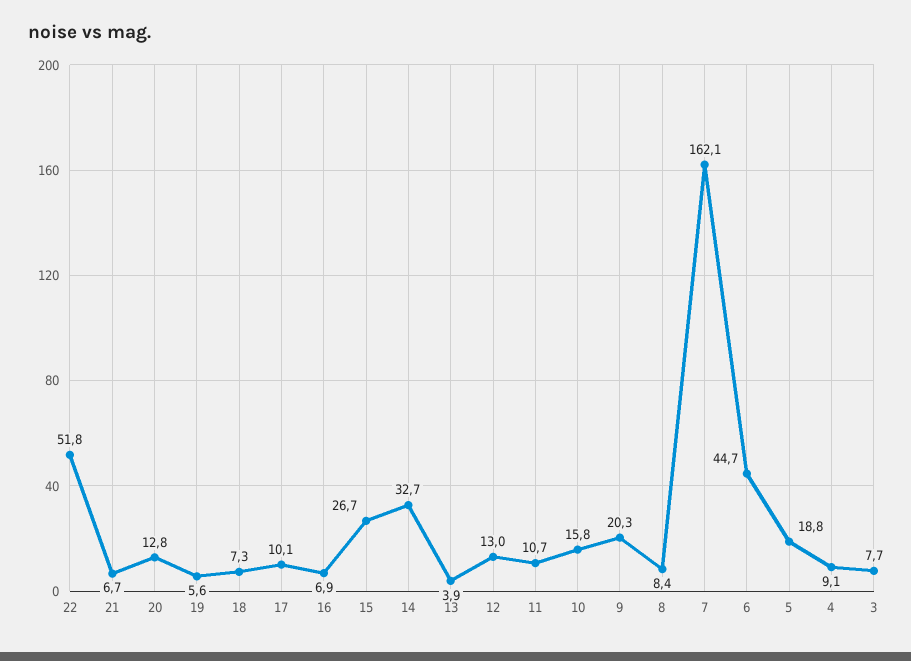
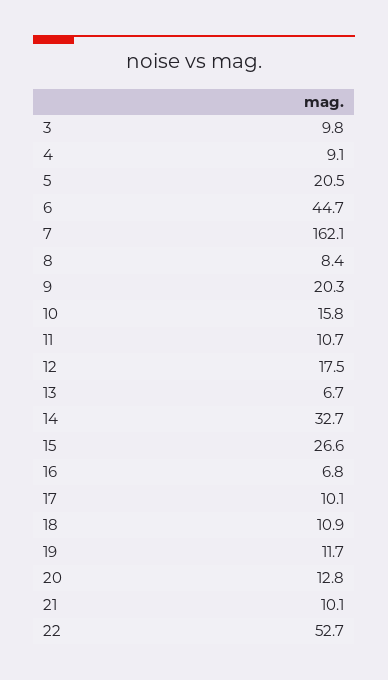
  {
-   "22": 51.8,
+   "22": 52.7,
-   "21": 6.7,
+   "21": 10.1,
    "20": 12.8,
-   "19": 5.6,
+   "19": 11.7,
-   "18": 7.3,
+   "18": 10.9,
    "17": 10.1,
-   "16": 6.9,
+   "16": 6.8,
-   "15": 26.7,
+   "15": 26.6,
    "14": 32.7,
-   "13": 3.9,
+   "13": 6.7,
-   "12": 13,
+   "12": 17.5,
    "11": 10.7,
    "10": 15.8,
    "9": 20.3,
    "8": 8.4,
    "7": 162.1,
    "6": 44.7,
-   "5": 18.8,
+   "5": 20.5,
    "4": 9.1,
-   "3": 7.7
+   "3": 9.8
  }

